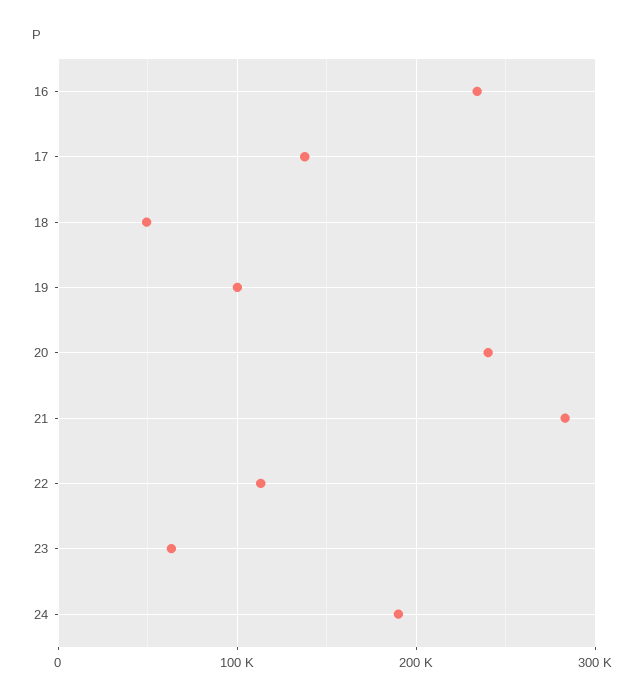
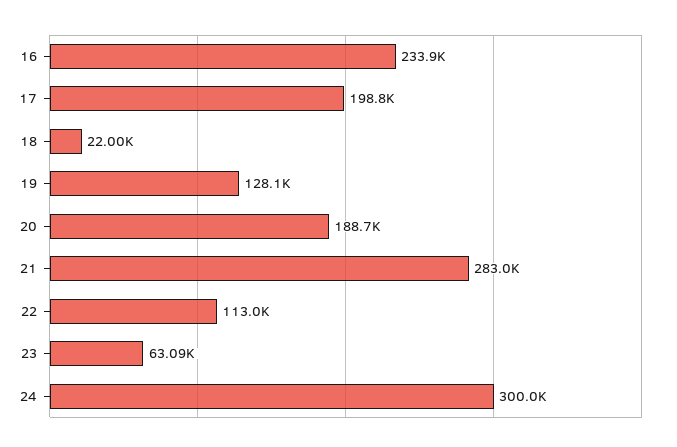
  {
    "16": 233900,
-   "17": 140000,
+   "17": 198800,
-   "18": 50000,
+   "18": 22000,
-   "19": 100000,
+   "19": 128100,
-   "20": 240000,
+   "20": 188700,
    "21": 283000,
    "22": 113000,
    "23": 63090,
-   "24": 190000
+   "24": 300000
  }

